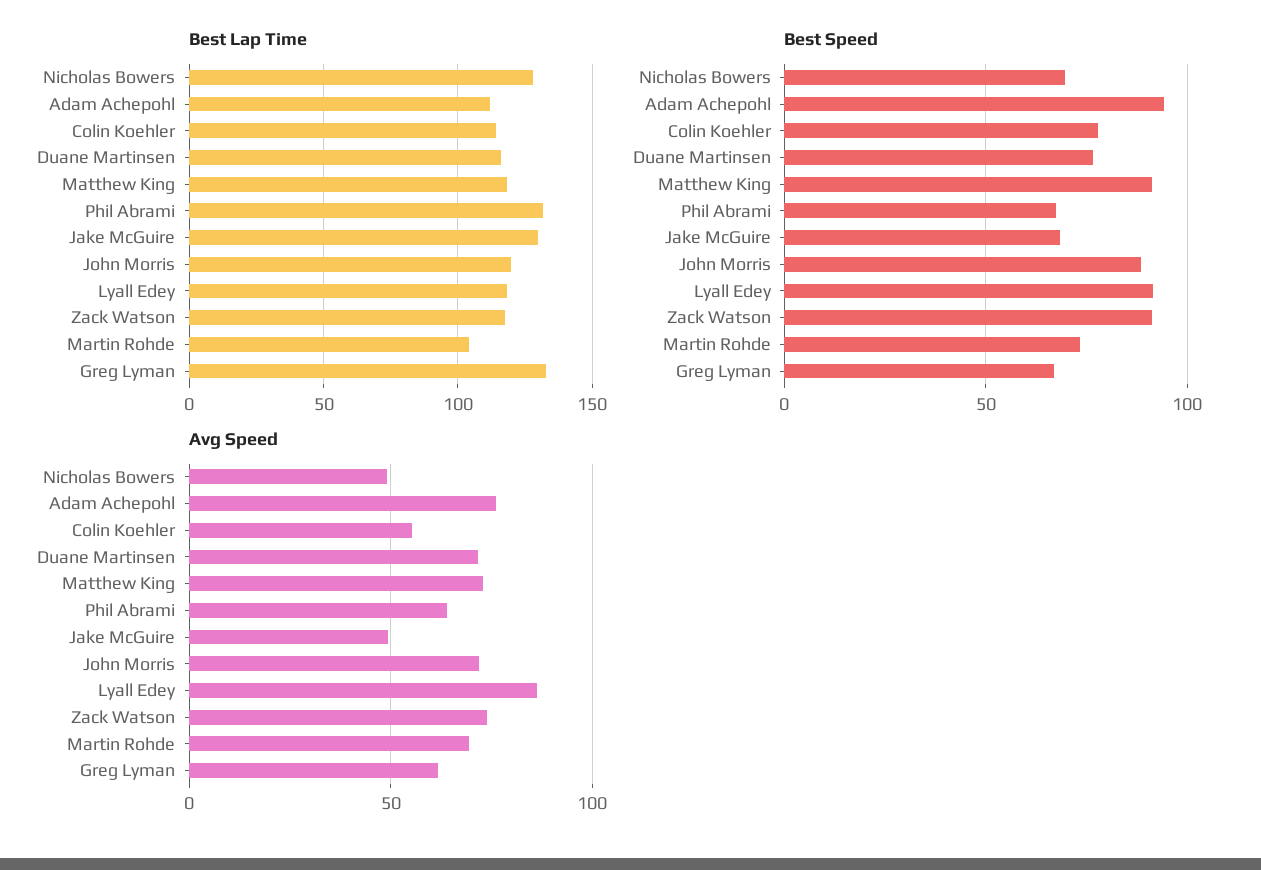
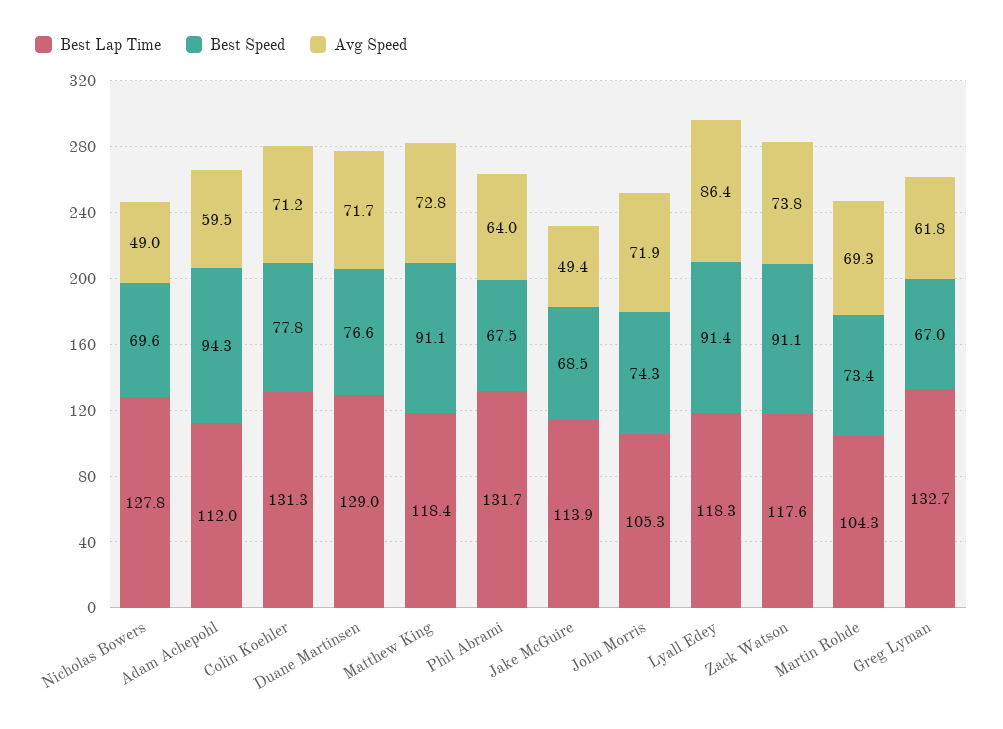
  {
    "Best Lap Time": {
      "Nicholas Bowers": 127.8,
      "Adam Achepohl": 112,
-     "Colin Koehler": 115,
+     "Colin Koehler": 131.3,
-     "Duane Martinsen": 115,
+     "Duane Martinsen": 129,
      "Matthew King": 118.4,
      "Phil Abrami": 131.7,
-     "Jake McGuire": 130,
+     "Jake McGuire": 113.9,
-     "John Morris": 120,
+     "John Morris": 105.3,
      "Lyall Edey": 118.3,
      "Zack Watson": 117.6,
      "Martin Rohde": 104.3,
      "Greg Lyman": 132.7
    },
    "Best Speed": {
      "Nicholas Bowers": 69.6,
      "Adam Achepohl": 94.3,
      "Colin Koehler": 77.8,
      "Duane Martinsen": 76.6,
      "Matthew King": 91.1,
      "Phil Abrami": 67.5,
      "Jake McGuire": 68.5,
-     "John Morris": 90,
+     "John Morris": 74.3,
      "Lyall Edey": 91.4,
      "Zack Watson": 91.1,
      "Martin Rohde": 73.4,
      "Greg Lyman": 67
    },
    "Avg Speed": {
      "Nicholas Bowers": 49,
-     "Adam Achepohl": 75,
+     "Adam Achepohl": 59.5,
-     "Colin Koehler": 55,
+     "Colin Koehler": 71.2,
      "Duane Martinsen": 71.7,
      "Matthew King": 72.8,
      "Phil Abrami": 64,
      "Jake McGuire": 49.4,
      "John Morris": 71.9,
      "Lyall Edey": 86.4,
      "Zack Watson": 73.8,
      "Martin Rohde": 69.3,
      "Greg Lyman": 61.8
    }
  }

